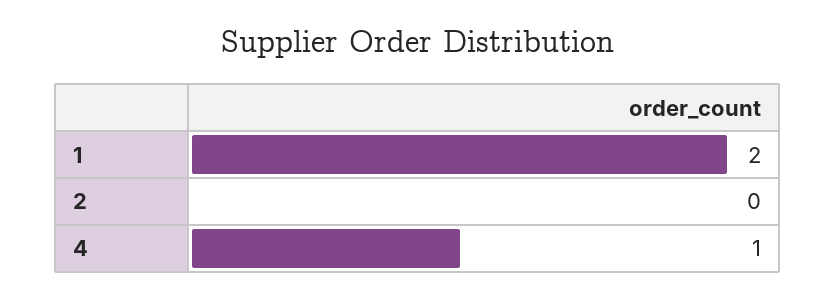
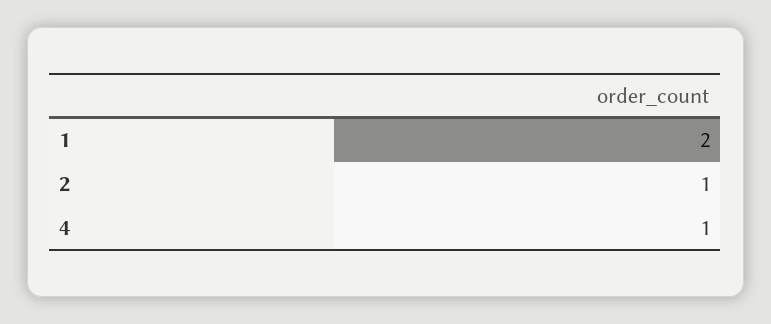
  {
    "1": 2,
-   "2": 0,
+   "2": 1,
    "4": 1
  }

